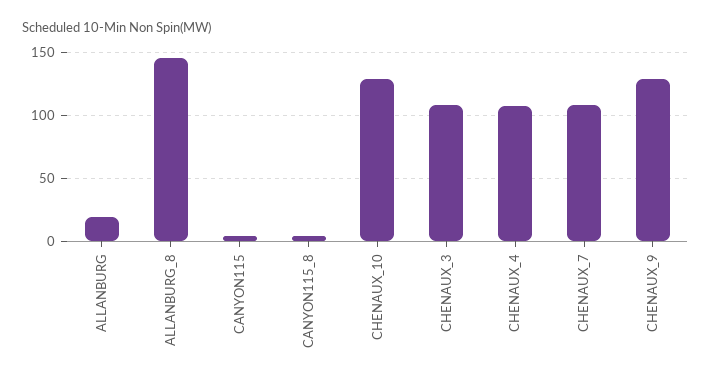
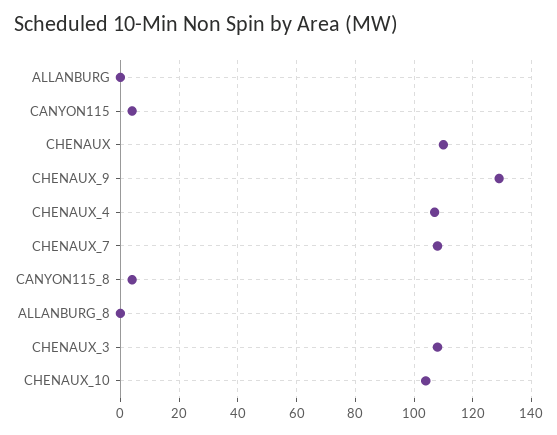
  {
-   "ALLANBURG": 20,
+   "ALLANBURG": 0,
-   "ALLANBURG_8": 145,
+   "ALLANBURG_8": 0,
    "CANYON115": 5,
    "CANYON115_8": 5,
-   "CHENAUX_10": 130,
+   "CHENAUX_10": 105,
    "CHENAUX_3": 110,
    "CHENAUX_4": 105,
    "CHENAUX_7": 110,
-   "CHENAUX_9": 130
+   "CHENAUX_9": 130,
+   "CHENAUX": 110
  }

